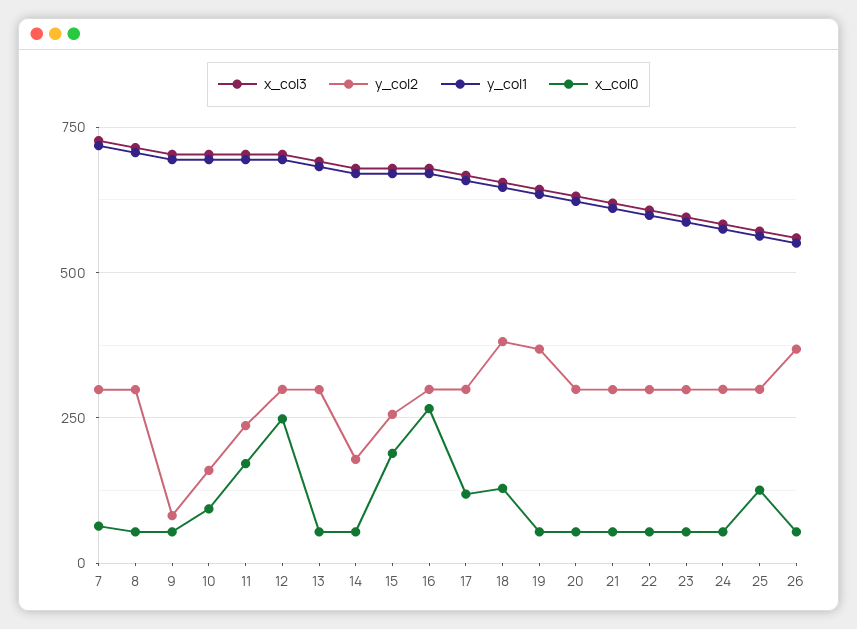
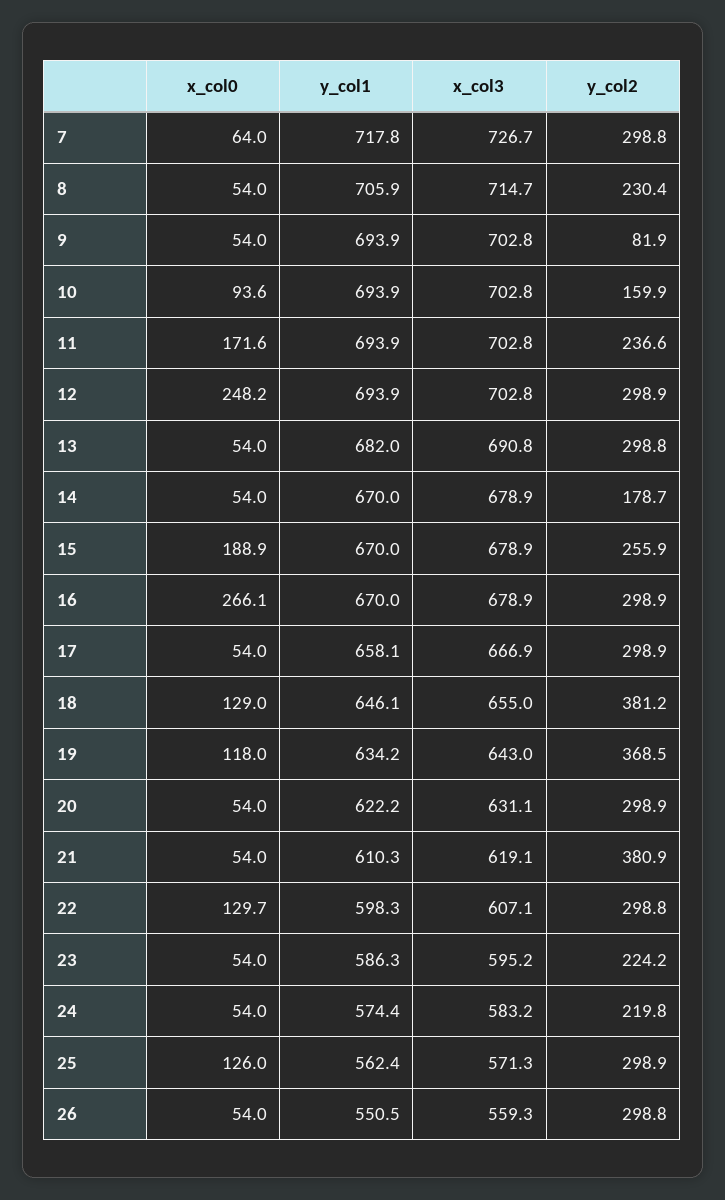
  {
    "x_col3": {
      "7": 726.7,
      "8": 714.7,
      "9": 702.8,
      "10": 702.8,
      "11": 702.8,
      "12": 702.8,
      "13": 690.8,
      "14": 678.9,
      "15": 678.9,
      "16": 678.9,
      "17": 666.9,
      "18": 655,
      "19": 643,
      "20": 631.1,
      "21": 619.1,
      "22": 607.1,
      "23": 595.2,
      "24": 583.2,
      "25": 571.3,
      "26": 559.3
    },
    "y_col2": {
      "7": 298.8,
-     "8": 300,
+     "8": 230.4,
      "9": 81.9,
      "10": 159.9,
      "11": 236.6,
      "12": 298.9,
      "13": 298.8,
      "14": 178.7,
      "15": 255.9,
      "16": 298.9,
      "17": 298.9,
      "18": 381.2,
      "19": 368.5,
      "20": 298.9,
-     "21": 300,
+     "21": 380.9,
      "22": 298.8,
-     "23": 300,
+     "23": 224.2,
-     "24": 300,
+     "24": 219.8,
      "25": 298.9,
-     "26": 375
+     "26": 298.8
    },
    "y_col1": {
      "7": 717.8,
      "8": 705.9,
      "9": 693.9,
      "10": 693.9,
      "11": 693.9,
      "12": 693.9,
      "13": 682,
      "14": 670,
      "15": 670,
      "16": 670,
      "17": 658.1,
      "18": 646.1,
      "19": 634.2,
      "20": 622.2,
      "21": 610.3,
      "22": 598.3,
      "23": 586.3,
      "24": 574.4,
      "25": 562.4,
      "26": 550.5
    },
    "x_col0": {
      "7": 64,
      "8": 54,
      "9": 54,
      "10": 93.6,
      "11": 171.6,
      "12": 248.2,
      "13": 54,
      "14": 54,
      "15": 188.9,
      "16": 266.1,
-     "17": 125,
+     "17": 54,
      "18": 129,
-     "19": 50,
+     "19": 118,
      "20": 54,
      "21": 54,
-     "22": 50,
+     "22": 129.7,
      "23": 54,
      "24": 54,
      "25": 126,
      "26": 54
    }
  }

